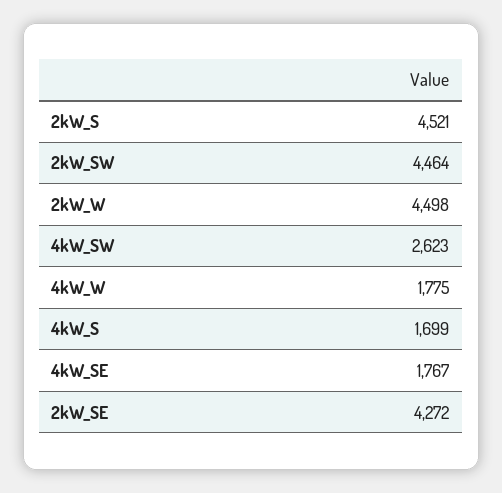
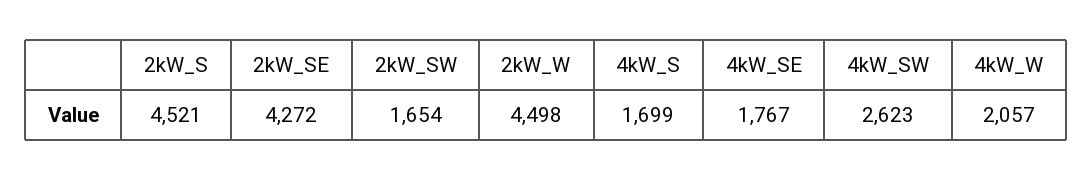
  {
    "2kW_S": 4521,
-   "2kW_SW": 4464,
+   "2kW_SW": 1654,
    "2kW_W": 4498,
    "4kW_SW": 2623,
-   "4kW_W": 1775,
+   "4kW_W": 2057,
    "4kW_S": 1699,
    "4kW_SE": 1767,
    "2kW_SE": 4272
  }

